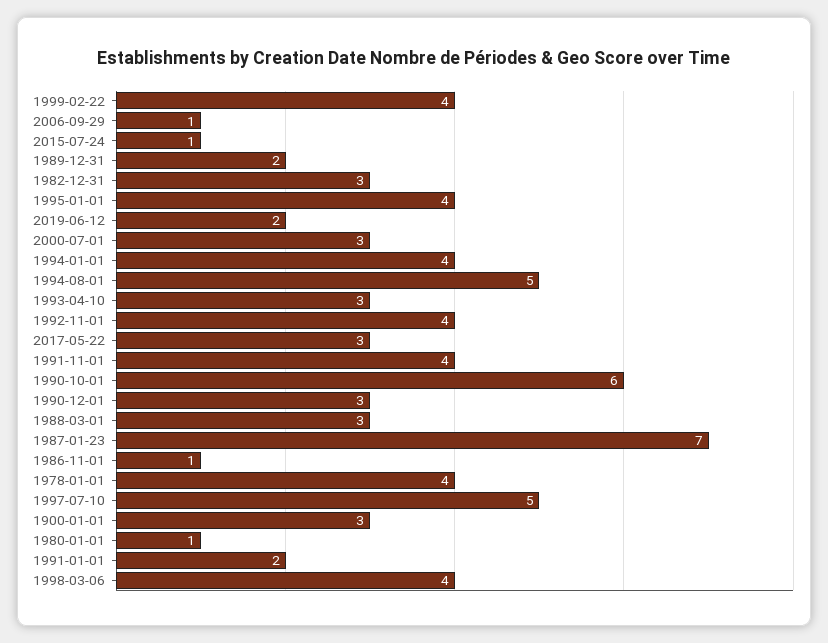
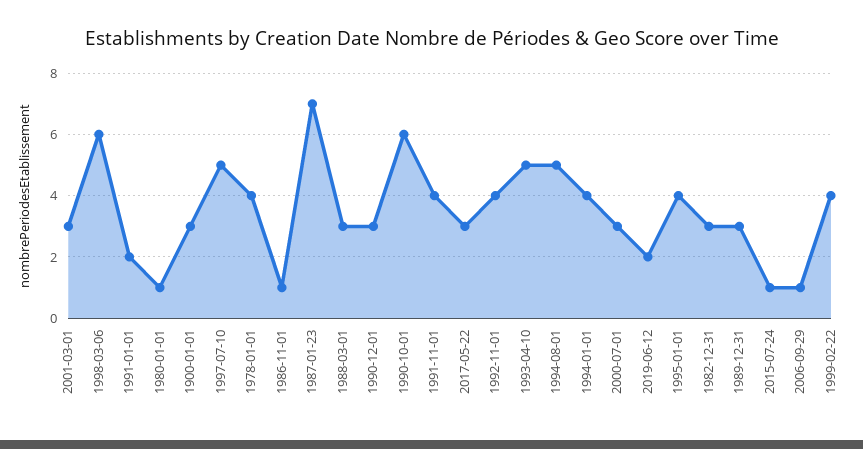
  {
    "1999-02-22": 4,
    "2006-09-29": 1,
    "2015-07-24": 1,
-   "1989-12-31": 2,
+   "1989-12-31": 3,
    "1982-12-31": 3,
    "1995-01-01": 4,
    "2019-06-12": 2,
    "2000-07-01": 3,
    "1994-01-01": 4,
    "1994-08-01": 5,
-   "1993-04-10": 3,
+   "1993-04-10": 5,
    "1992-11-01": 4,
    "2017-05-22": 3,
    "1991-11-01": 4,
    "1990-10-01": 6,
    "1990-12-01": 3,
    "1988-03-01": 3,
    "1987-01-23": 7,
    "1986-11-01": 1,
    "1978-01-01": 4,
    "1997-07-10": 5,
    "1900-01-01": 3,
    "1980-01-01": 1,
    "1991-01-01": 2,
-   "1998-03-06": 4
+   "1998-03-06": 6,
+   "2001-03-01": 3
  }

